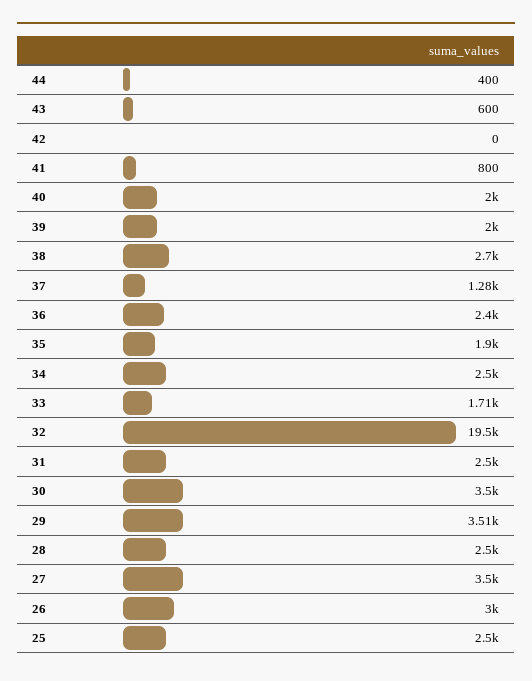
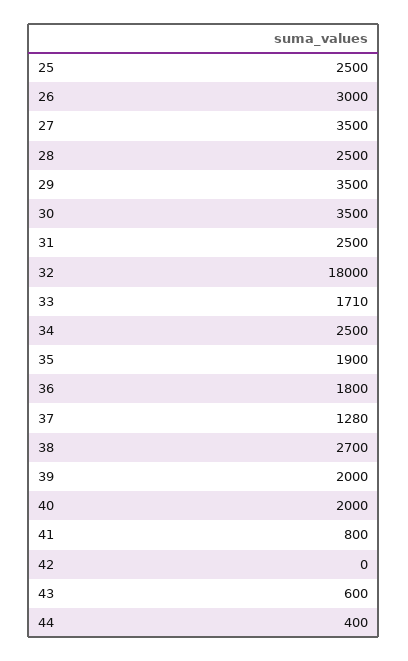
  {
    "44": 400,
    "43": 600,
    "42": 0,
    "41": 800,
    "40": 2000,
    "39": 2000,
    "38": 2700,
    "37": 1280,
-   "36": 2400,
+   "36": 1800,
    "35": 1900,
    "34": 2500,
    "33": 1710,
-   "32": 19500,
+   "32": 18000,
    "31": 2500,
    "30": 3500,
-   "29": 3510,
+   "29": 3500,
    "28": 2500,
    "27": 3500,
    "26": 3000,
    "25": 2500
  }

